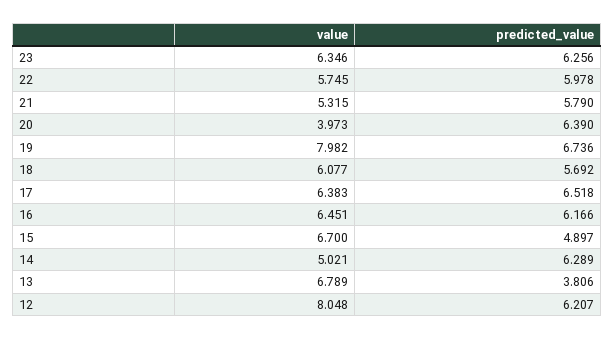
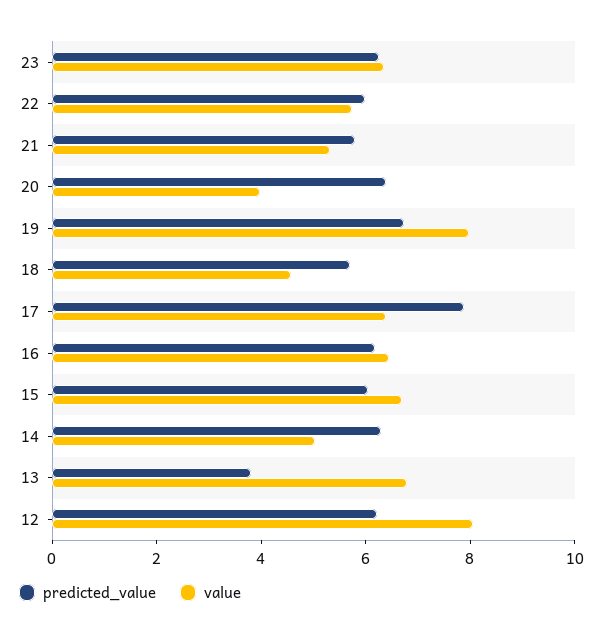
  {
    "value": {
      "23": 6.346,
      "22": 5.745,
      "21": 5.315,
      "20": 3.973,
      "19": 7.982,
-     "18": 6.077,
+     "18": 4.5,
      "17": 6.383,
      "16": 6.451,
      "15": 6.7,
      "14": 5.021,
      "13": 6.789,
      "12": 8.048
    },
    "predicted_value": {
      "23": 6.256,
      "22": 5.978,
      "21": 5.79,
      "20": 6.39,
      "19": 6.736,
      "18": 5.692,
-     "17": 6.518,
+     "17": 8,
      "16": 6.166,
-     "15": 4.897,
+     "15": 6,
      "14": 6.289,
      "13": 3.806,
      "12": 6.207
    }
  }

